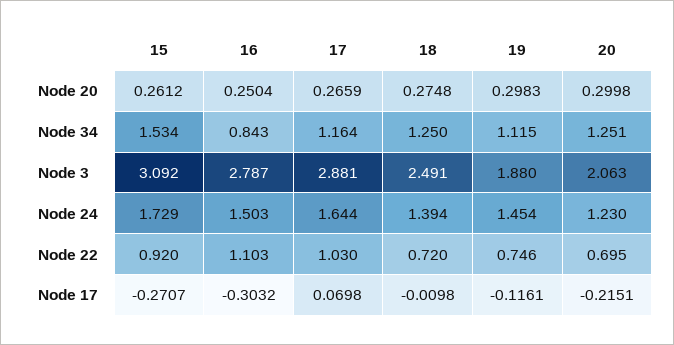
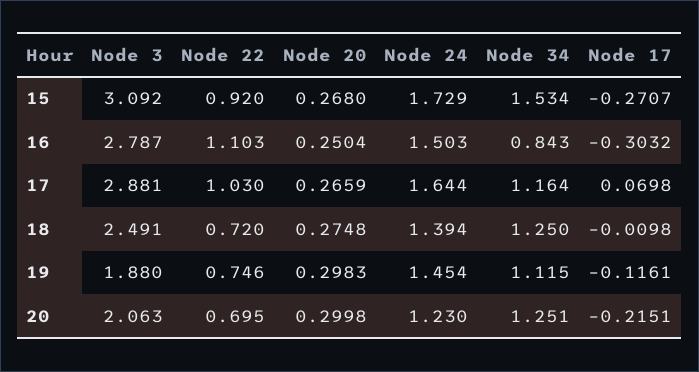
  {
    "15": {
-     "Node 20": 0.2612,
+     "Node 20": 0.268,
      "Node 34": 1.534,
      "Node 3": 3.092,
      "Node 24": 1.729,
      "Node 22": 0.92,
      "Node 17": -0.2707
    },
    "16": {
      "Node 20": 0.2504,
      "Node 34": 0.843,
      "Node 3": 2.787,
      "Node 24": 1.503,
      "Node 22": 1.103,
      "Node 17": -0.3032
    },
    "17": {
      "Node 20": 0.2659,
      "Node 34": 1.164,
      "Node 3": 2.881,
      "Node 24": 1.644,
      "Node 22": 1.03,
      "Node 17": 0.0698
    },
    "18": {
      "Node 20": 0.2748,
      "Node 34": 1.25,
      "Node 3": 2.491,
      "Node 24": 1.394,
      "Node 22": 0.72,
      "Node 17": -0.0098
    },
    "19": {
      "Node 20": 0.2983,
      "Node 34": 1.115,
      "Node 3": 1.88,
      "Node 24": 1.454,
      "Node 22": 0.746,
      "Node 17": -0.1161
    },
    "20": {
      "Node 20": 0.2998,
      "Node 34": 1.251,
      "Node 3": 2.063,
      "Node 24": 1.23,
      "Node 22": 0.695,
      "Node 17": -0.2151
    }
  }

